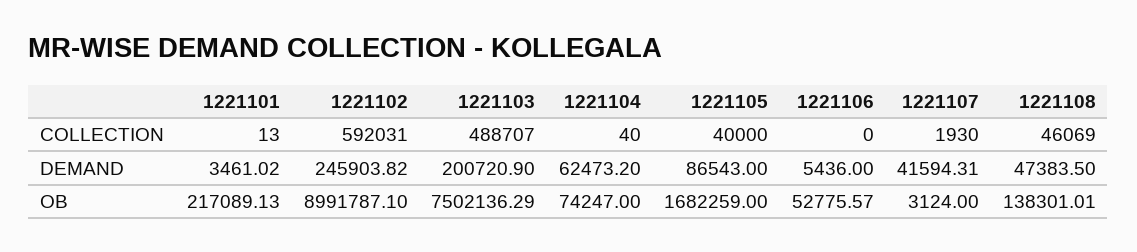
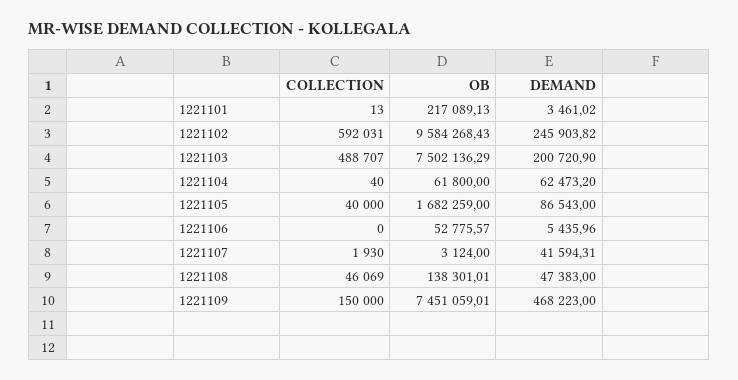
  {
    "1221101": {
      "COLLECTION": 13,
      "DEMAND": 3461.02,
      "OB": 217089.13
    },
    "1221102": {
      "COLLECTION": 592031,
      "DEMAND": 245903.82,
-     "OB": 8991787.1
+     "OB": 9584268.43
    },
    "1221103": {
      "COLLECTION": 488707,
      "DEMAND": 200720.9,
      "OB": 7502136.29
    },
    "1221104": {
      "COLLECTION": 40,
      "DEMAND": 62473.2,
-     "OB": 74247
+     "OB": 61800
    },
    "1221105": {
      "COLLECTION": 40000,
      "DEMAND": 86543,
      "OB": 1682259
    },
    "1221106": {
      "COLLECTION": 0,
-     "DEMAND": 5436,
+     "DEMAND": 5435.96,
      "OB": 52775.57
    },
    "1221107": {
      "COLLECTION": 1930,
      "DEMAND": 41594.31,
      "OB": 3124
    },
    "1221108": {
      "COLLECTION": 46069,
-     "DEMAND": 47383.5,
+     "DEMAND": 47383,
      "OB": 138301.01
-   }
+   },
+   "1221109": {
+     "COLLECTION": 150000,
+     "OB": 7451059.01,
+     "DEMAND": 468223
+   }
  }

